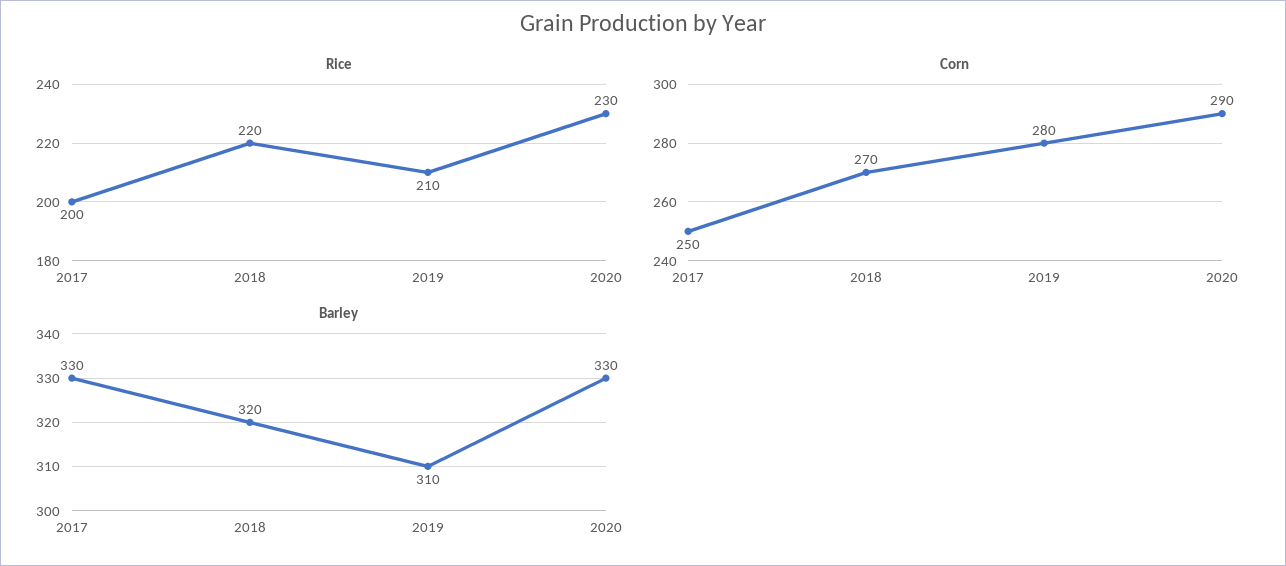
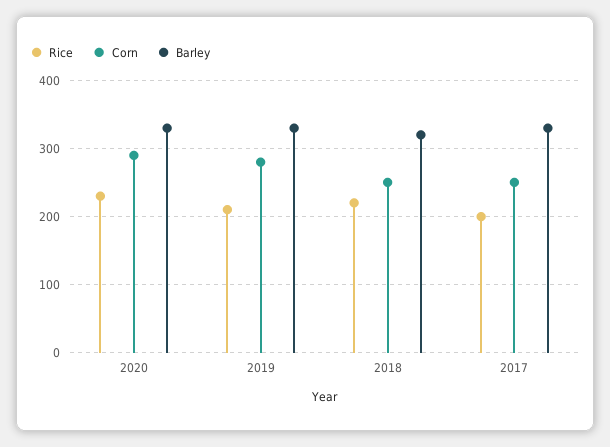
  {
    "Rice": {
      "2017": 200,
      "2018": 220,
      "2019": 210,
      "2020": 230
    },
    "Corn": {
      "2017": 250,
-     "2018": 270,
+     "2018": 250,
      "2019": 280,
      "2020": 290
    },
    "Barley": {
      "2017": 330,
      "2018": 320,
-     "2019": 310,
+     "2019": 330,
      "2020": 330
    }
  }

